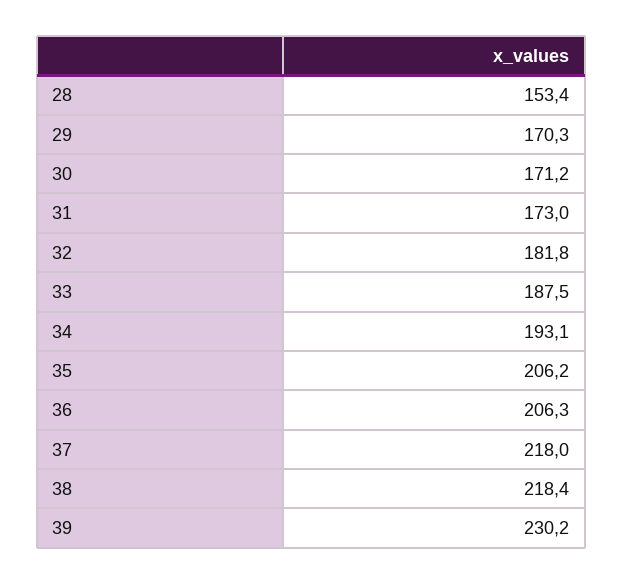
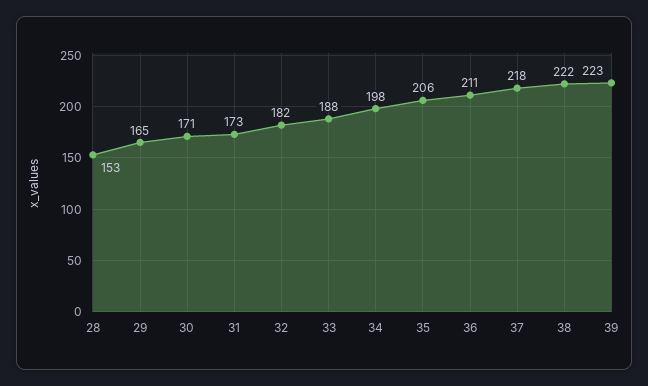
  {
    "28": 153.4,
-   "29": 170.3,
+   "29": 165,
    "30": 171.2,
    "31": 173,
    "32": 181.8,
    "33": 187.5,
-   "34": 193.1,
+   "34": 198,
    "35": 206.2,
-   "36": 206.3,
+   "36": 211,
    "37": 218,
-   "38": 218.4,
+   "38": 222,
-   "39": 230.2
+   "39": 223
  }

